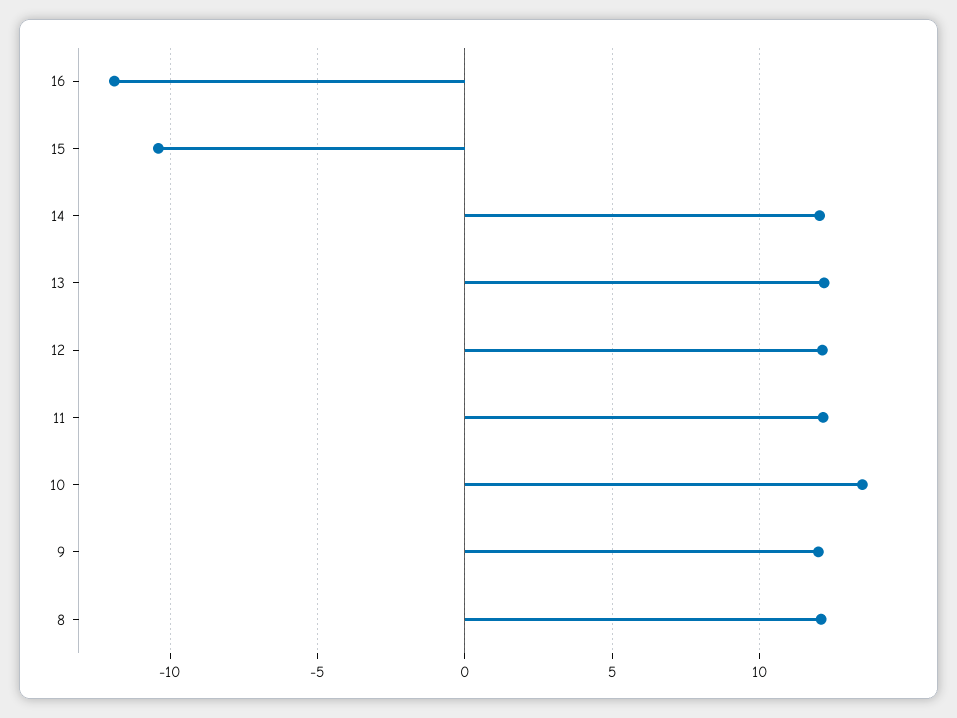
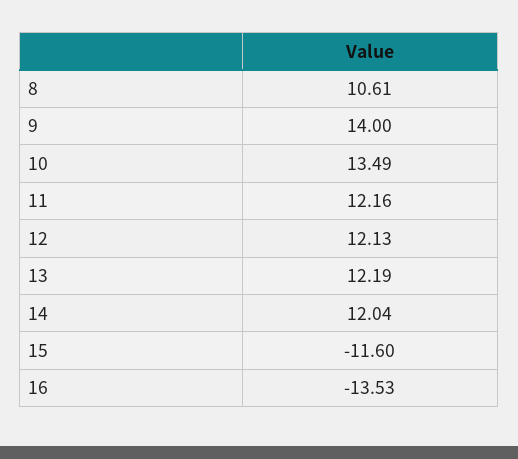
  {
-   "16": -12,
+   "16": -13.53,
-   "15": -10.5,
+   "15": -11.6,
    "14": 12.04,
    "13": 12.19,
    "12": 12.13,
    "11": 12.16,
    "10": 13.49,
-   "9": 12,
+   "9": 14,
-   "8": 12
+   "8": 10.61
  }

